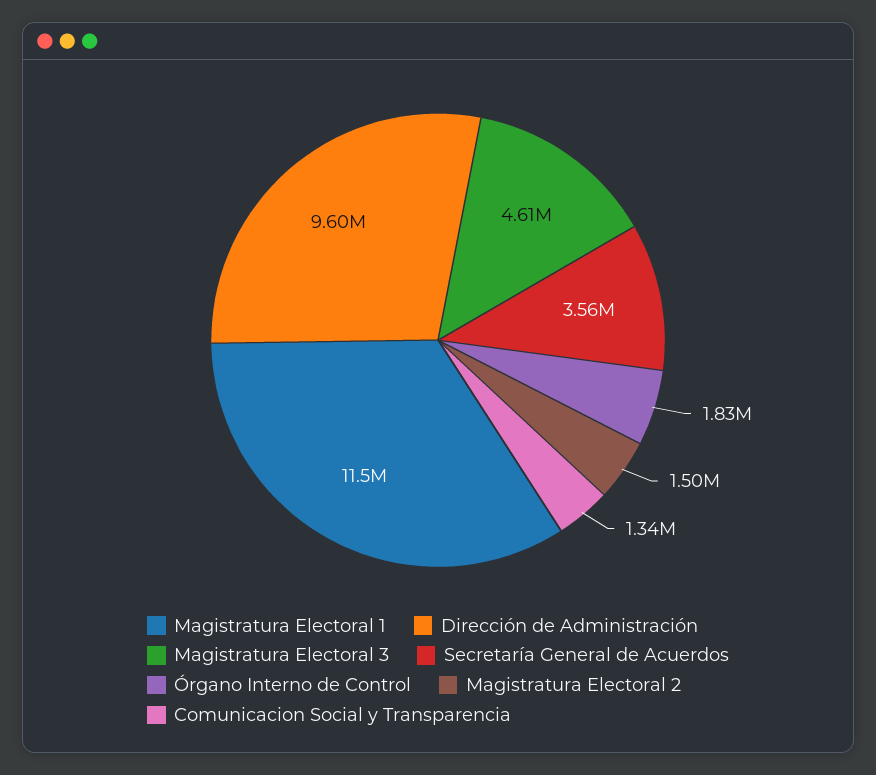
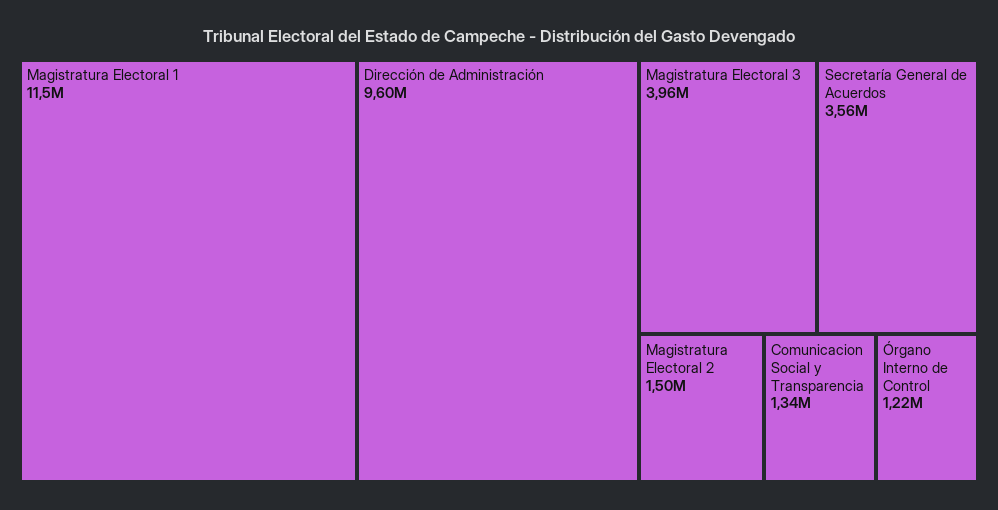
  {
    "Magistratura Electoral 1": 11500000,
    "Dirección de Administración": 9600000,
-   "Magistratura Electoral 3": 4610000,
+   "Magistratura Electoral 3": 3960000,
    "Secretaría General de Acuerdos": 3560000,
-   "Órgano Interno de Control": 1830000,
+   "Órgano Interno de Control": 1220000,
    "Magistratura Electoral 2": 1500000,
    "Comunicacion Social y Transparencia": 1340000
  }

